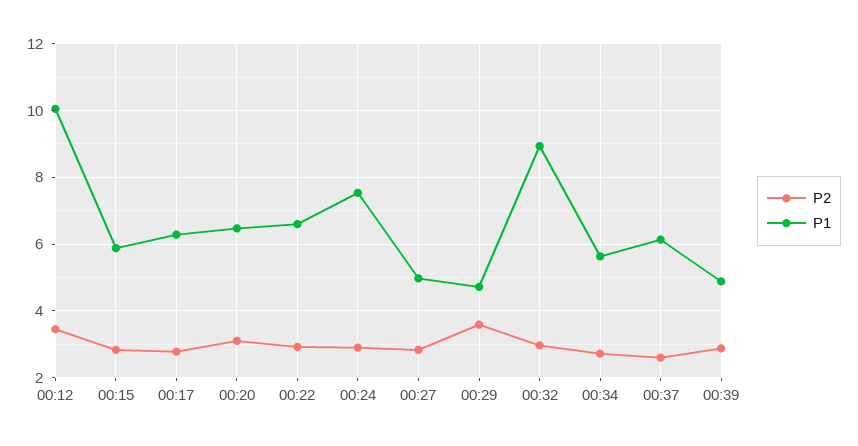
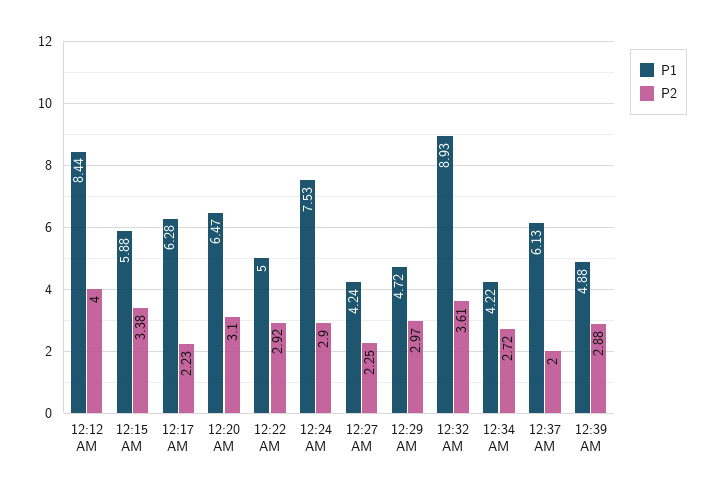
  {
    "P2": {
-     "00:12": 3.4,
+     "00:12": 4,
-     "00:15": 2.8,
+     "00:15": 3.38,
-     "00:17": 2.8,
+     "00:17": 2.23,
      "00:20": 3.1,
      "00:22": 2.92,
      "00:24": 2.9,
-     "00:27": 2.8,
+     "00:27": 2.25,
-     "00:29": 3.6,
+     "00:29": 2.97,
-     "00:32": 3,
+     "00:32": 3.61,
      "00:34": 2.72,
-     "00:37": 2.6,
+     "00:37": 2,
      "00:39": 2.88
    },
    "P1": {
-     "00:12": 10,
+     "00:12": 8.44,
      "00:15": 5.88,
      "00:17": 6.28,
      "00:20": 6.47,
-     "00:22": 6.6,
+     "00:22": 5,
      "00:24": 7.53,
-     "00:27": 5,
+     "00:27": 4.24,
      "00:29": 4.72,
      "00:32": 8.93,
-     "00:34": 5.6,
+     "00:34": 4.22,
      "00:37": 6.13,
      "00:39": 4.88
    }
  }

